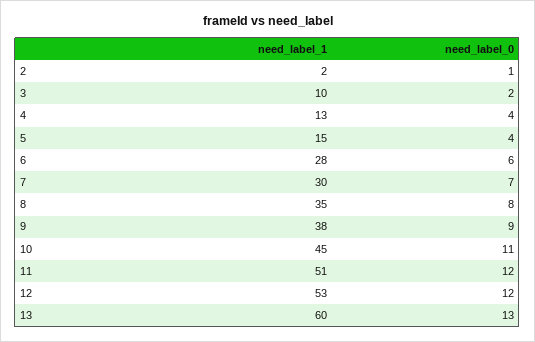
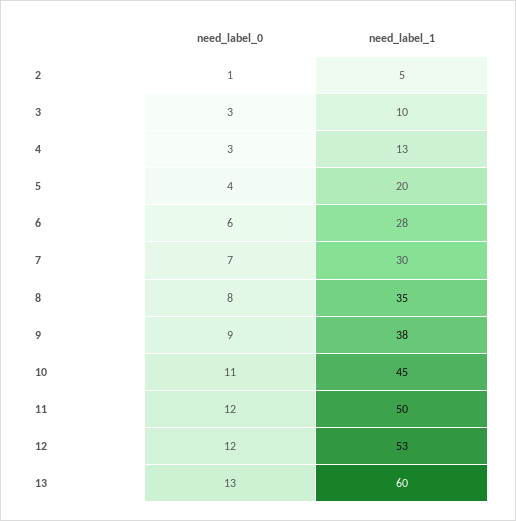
  {
    "need_label_1": {
-     "2": 2,
+     "2": 5,
      "3": 10,
      "4": 13,
-     "5": 15,
+     "5": 20,
      "6": 28,
      "7": 30,
      "8": 35,
      "9": 38,
      "10": 45,
-     "11": 51,
+     "11": 50,
      "12": 53,
      "13": 60
    },
    "need_label_0": {
      "2": 1,
-     "3": 2,
+     "3": 3,
-     "4": 4,
+     "4": 3,
      "5": 4,
      "6": 6,
      "7": 7,
      "8": 8,
      "9": 9,
      "10": 11,
      "11": 12,
      "12": 12,
      "13": 13
    }
  }

